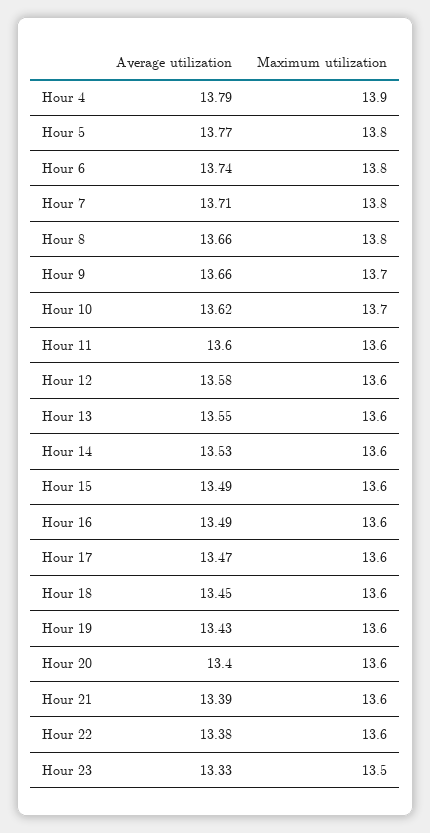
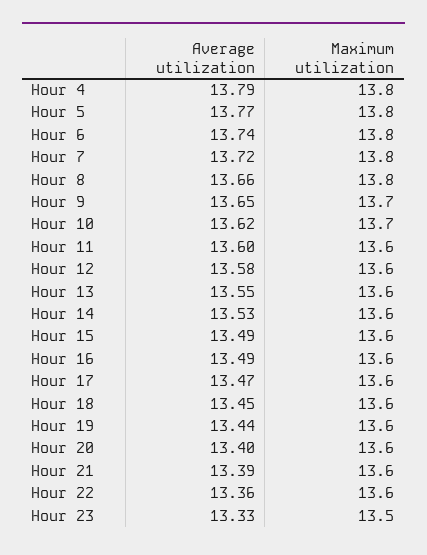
  {
    "Average utilization": {
      "Hour 4": 13.79,
      "Hour 5": 13.77,
      "Hour 6": 13.74,
-     "Hour 7": 13.71,
+     "Hour 7": 13.72,
      "Hour 8": 13.66,
-     "Hour 9": 13.66,
+     "Hour 9": 13.65,
      "Hour 10": 13.62,
      "Hour 11": 13.6,
      "Hour 12": 13.58,
      "Hour 13": 13.55,
      "Hour 14": 13.53,
      "Hour 15": 13.49,
      "Hour 16": 13.49,
      "Hour 17": 13.47,
      "Hour 18": 13.45,
-     "Hour 19": 13.43,
+     "Hour 19": 13.44,
      "Hour 20": 13.4,
      "Hour 21": 13.39,
-     "Hour 22": 13.38,
+     "Hour 22": 13.36,
      "Hour 23": 13.33
    },
    "Maximum utilization": {
-     "Hour 4": 13.9,
+     "Hour 4": 13.8,
      "Hour 5": 13.8,
      "Hour 6": 13.8,
      "Hour 7": 13.8,
      "Hour 8": 13.8,
      "Hour 9": 13.7,
      "Hour 10": 13.7,
      "Hour 11": 13.6,
      "Hour 12": 13.6,
      "Hour 13": 13.6,
      "Hour 14": 13.6,
      "Hour 15": 13.6,
      "Hour 16": 13.6,
      "Hour 17": 13.6,
      "Hour 18": 13.6,
      "Hour 19": 13.6,
      "Hour 20": 13.6,
      "Hour 21": 13.6,
      "Hour 22": 13.6,
      "Hour 23": 13.5
    }
  }

